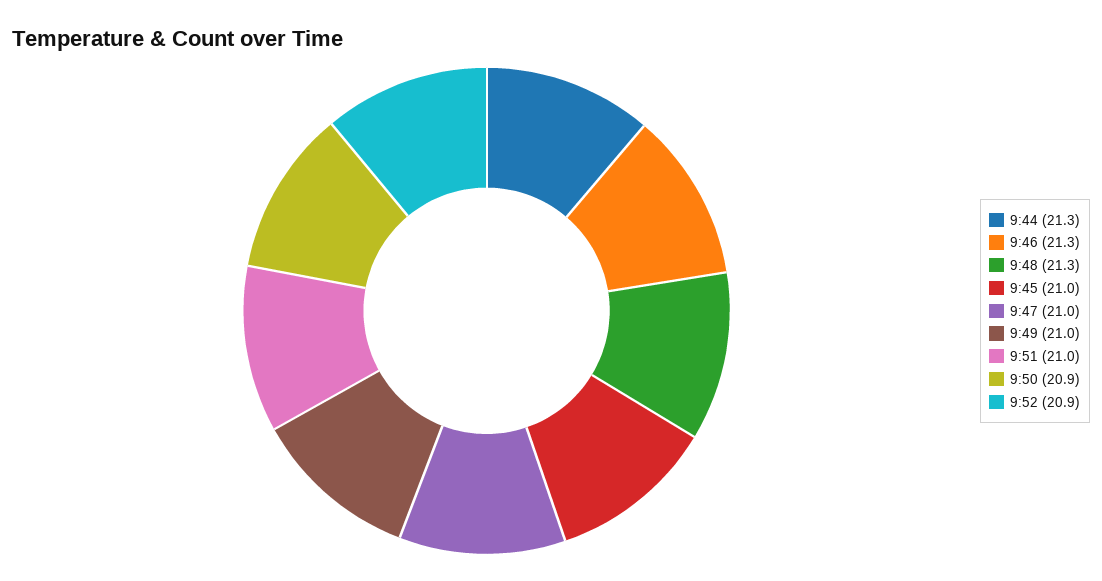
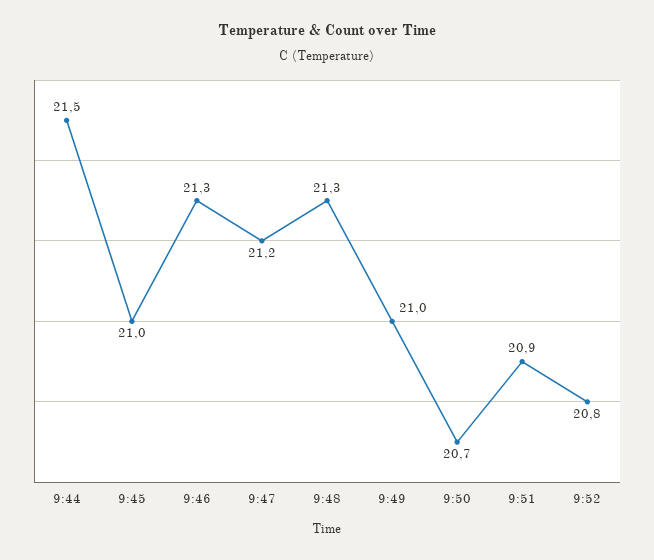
  {
-   "9:44": 21.3,
+   "9:44": 21.5,
    "9:46": 21.3,
    "9:48": 21.3,
    "9:45": 21,
-   "9:47": 21,
+   "9:47": 21.2,
    "9:49": 21,
-   "9:51": 21,
+   "9:51": 20.9,
-   "9:50": 20.9,
+   "9:50": 20.7,
-   "9:52": 20.9
+   "9:52": 20.8
  }

